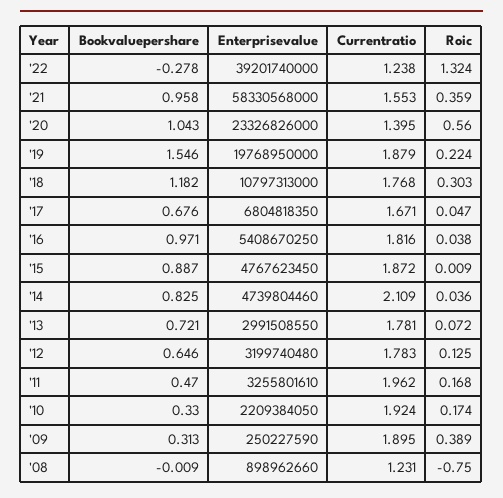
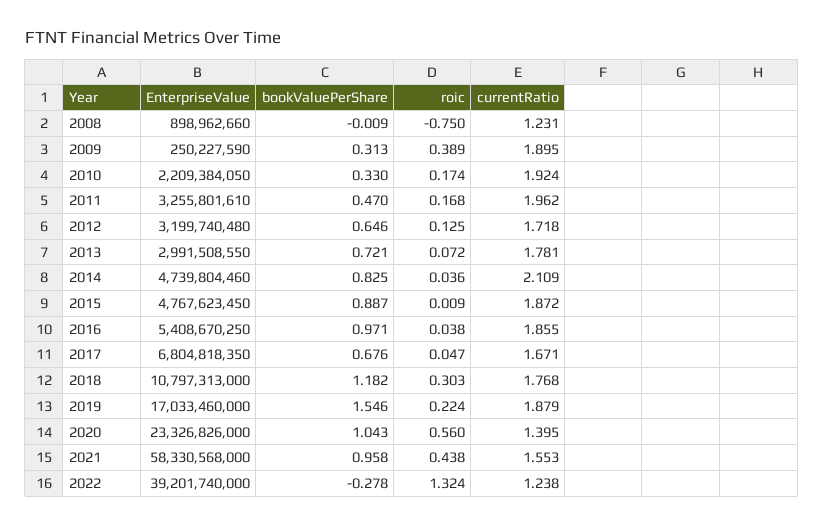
  {
    "Bookvaluepershare": {
      "'22": -0.278,
      "'21": 0.958,
      "'20": 1.043,
      "'19": 1.546,
      "'18": 1.182,
      "'17": 0.676,
      "'16": 0.971,
      "'15": 0.887,
      "'14": 0.825,
      "'13": 0.721,
      "'12": 0.646,
      "'11": 0.47,
      "'10": 0.33,
      "'09": 0.313,
      "'08": -0.009
    },
    "Enterprisevalue": {
      "'22": 39201740000,
      "'21": 58330568000,
      "'20": 23326826000,
-     "'19": 19768950000,
+     "'19": 17033460000,
      "'18": 10797313000,
      "'17": 6804818350,
      "'16": 5408670250,
      "'15": 4767623450,
      "'14": 4739804460,
      "'13": 2991508550,
      "'12": 3199740480,
      "'11": 3255801610,
      "'10": 2209384050,
      "'09": 250227590,
      "'08": 898962660
    },
    "Currentratio": {
      "'22": 1.238,
      "'21": 1.553,
      "'20": 1.395,
      "'19": 1.879,
      "'18": 1.768,
      "'17": 1.671,
-     "'16": 1.816,
+     "'16": 1.855,
      "'15": 1.872,
      "'14": 2.109,
      "'13": 1.781,
-     "'12": 1.783,
+     "'12": 1.718,
      "'11": 1.962,
      "'10": 1.924,
      "'09": 1.895,
      "'08": 1.231
    },
    "Roic": {
      "'22": 1.324,
-     "'21": 0.359,
+     "'21": 0.438,
      "'20": 0.56,
      "'19": 0.224,
      "'18": 0.303,
      "'17": 0.047,
      "'16": 0.038,
      "'15": 0.009,
      "'14": 0.036,
      "'13": 0.072,
      "'12": 0.125,
      "'11": 0.168,
      "'10": 0.174,
      "'09": 0.389,
      "'08": -0.75
    }
  }

